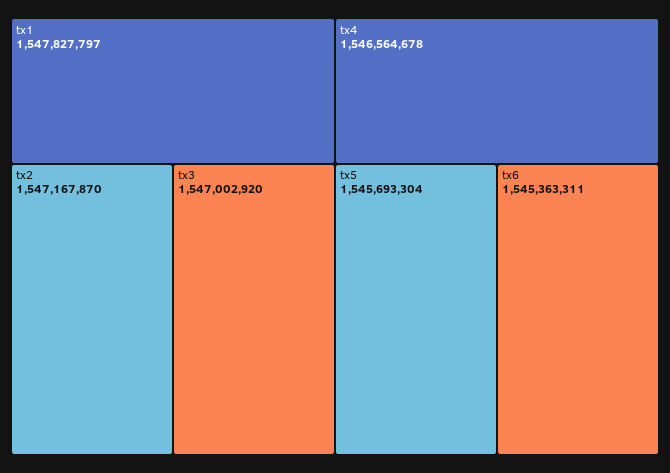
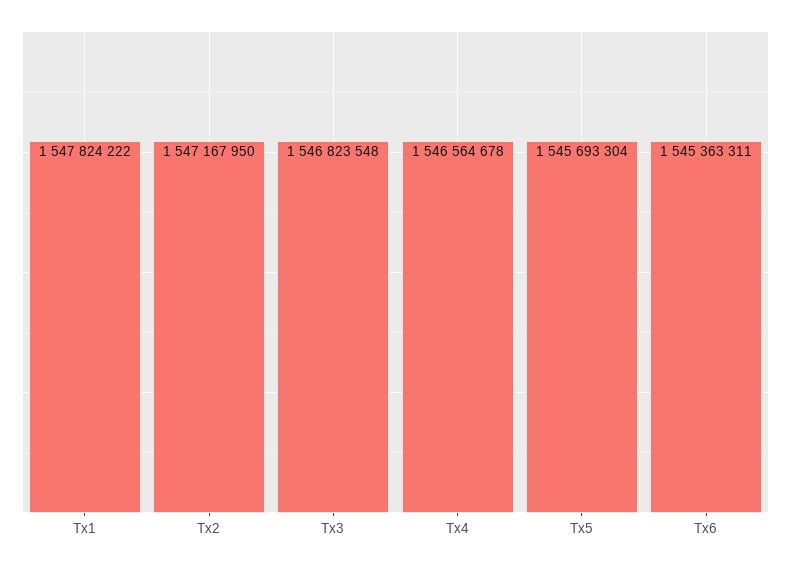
  {
-   "tx1": 1547827797,
+   "tx1": 1547824222,
-   "tx2": 1547167870,
+   "tx2": 1547167950,
-   "tx3": 1547002920,
+   "tx3": 1546823548,
    "tx4": 1546564678,
    "tx5": 1545693304,
    "tx6": 1545363311
  }

